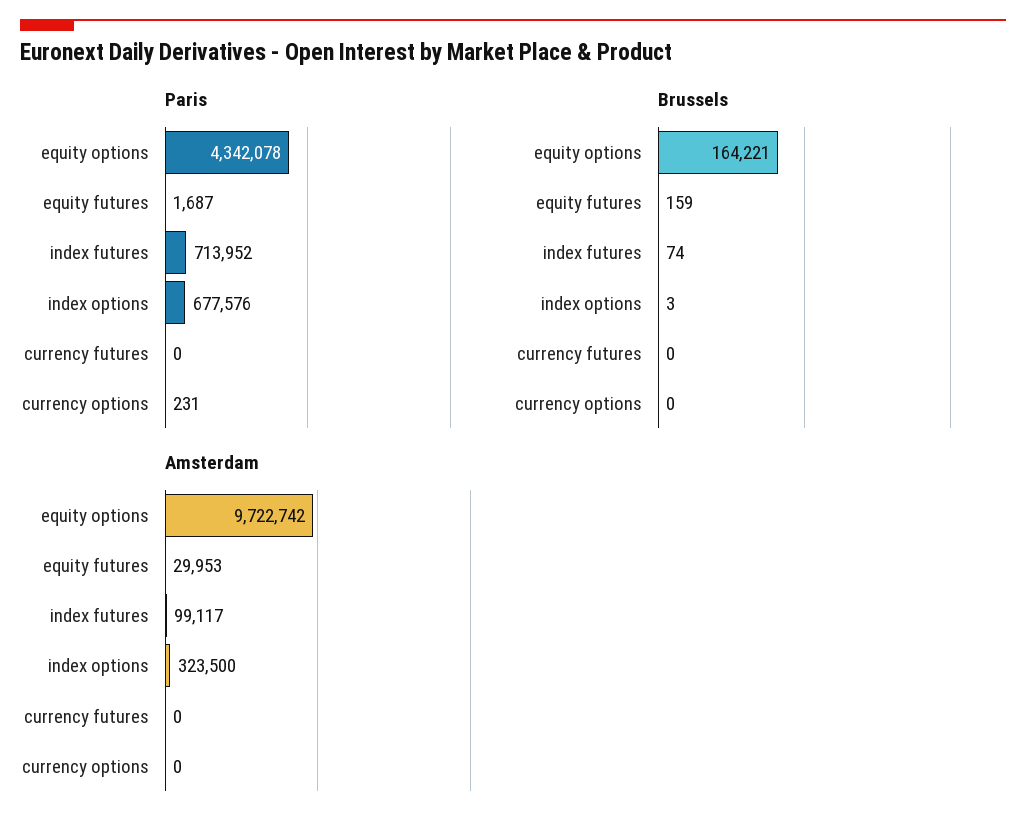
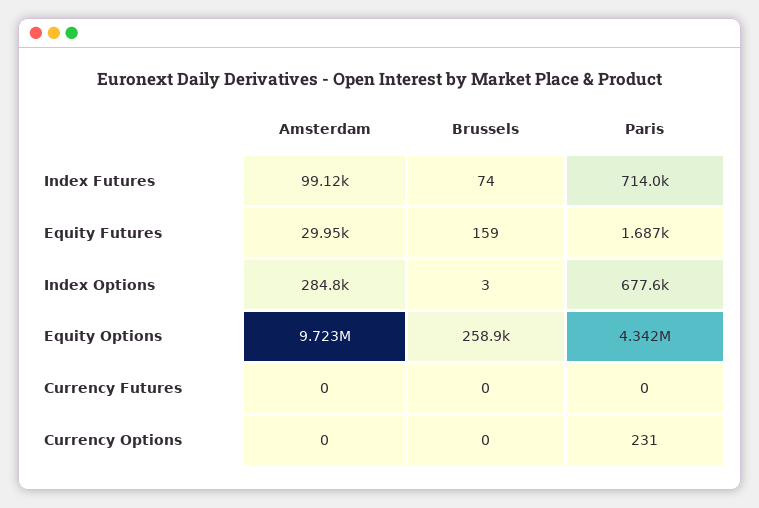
  {
    "Paris": {
      "equity options": 4342078,
      "equity futures": 1687,
      "index futures": 713952,
      "index options": 677576,
      "currency futures": 0,
      "currency options": 231
    },
    "Brussels": {
-     "equity options": 164221,
+     "equity options": 258900,
      "equity futures": 159,
      "index futures": 74,
      "index options": 3,
      "currency futures": 0,
      "currency options": 0
    },
    "Amsterdam": {
      "equity options": 9722742,
      "equity futures": 29953,
      "index futures": 99117,
-     "index options": 323500,
+     "index options": 284800,
      "currency futures": 0,
      "currency options": 0
    }
  }

